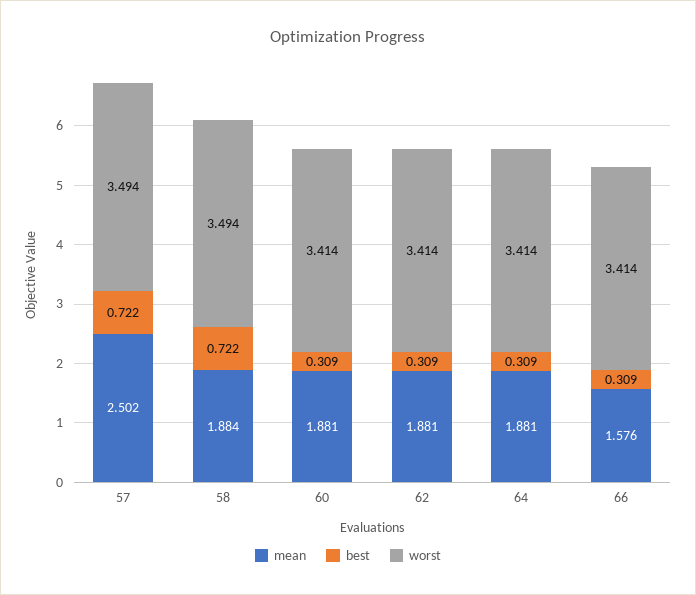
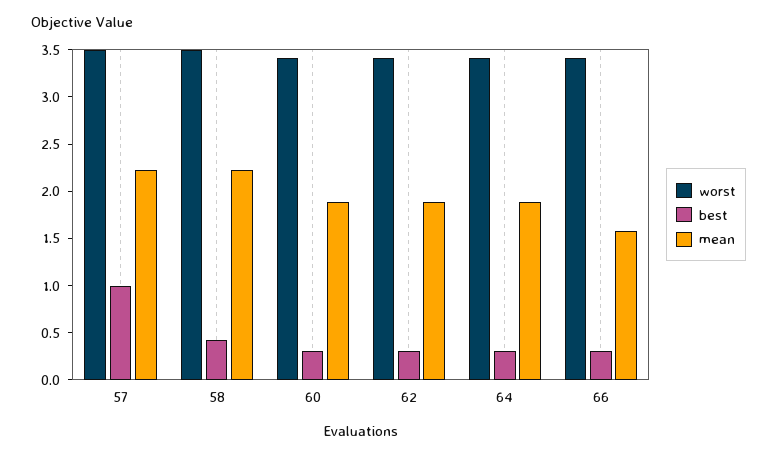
  {
    "mean": {
-     "57": 2.502,
+     "57": 2.2,
-     "58": 1.884,
+     "58": 2.2,
      "60": 1.881,
      "62": 1.881,
      "64": 1.881,
      "66": 1.576
    },
    "best": {
-     "57": 0.722,
+     "57": 1,
-     "58": 0.722,
+     "58": 0.4,
      "60": 0.309,
      "62": 0.309,
      "64": 0.309,
      "66": 0.309
    },
    "worst": {
      "57": 3.494,
      "58": 3.494,
      "60": 3.414,
      "62": 3.414,
      "64": 3.414,
      "66": 3.414
    }
  }

